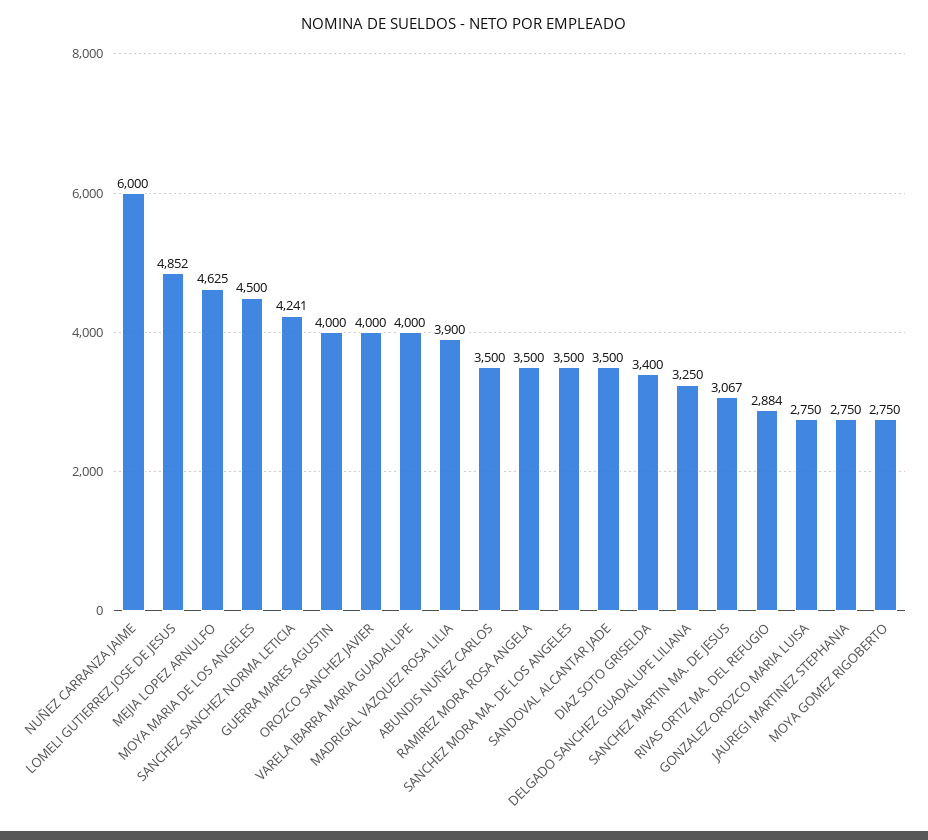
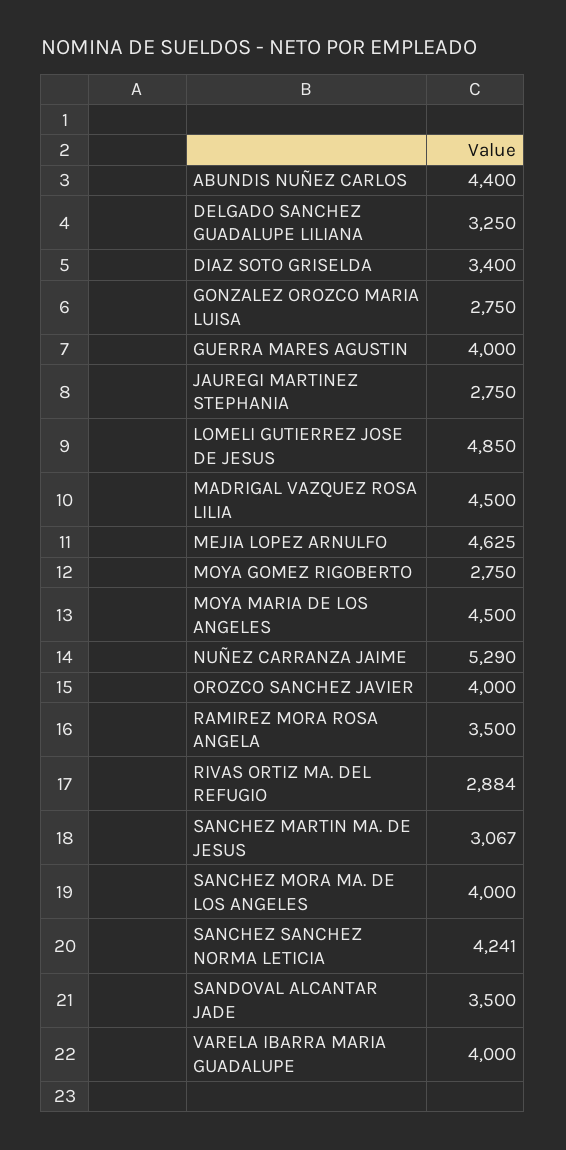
  {
-   "NUÑEZ CARRANZA JAIME": 6000,
+   "NUÑEZ CARRANZA JAIME": 5290,
-   "LOMELI GUTIERREZ JOSE DE JESUS": 4852,
+   "LOMELI GUTIERREZ JOSE DE JESUS": 4850,
    "MEJIA LOPEZ ARNULFO": 4625,
    "MOYA MARIA DE LOS ANGELES": 4500,
    "SANCHEZ SANCHEZ NORMA LETICIA": 4241,
    "GUERRA MARES AGUSTIN": 4000,
    "OROZCO SANCHEZ JAVIER": 4000,
    "VARELA IBARRA MARIA GUADALUPE": 4000,
-   "MADRIGAL VAZQUEZ ROSA LILIA": 3900,
+   "MADRIGAL VAZQUEZ ROSA LILIA": 4500,
-   "ABUNDIS NUÑEZ CARLOS": 3500,
+   "ABUNDIS NUÑEZ CARLOS": 4400,
    "RAMIREZ MORA ROSA ANGELA": 3500,
-   "SANCHEZ MORA MA. DE LOS ANGELES": 3500,
+   "SANCHEZ MORA MA. DE LOS ANGELES": 4000,
    "SANDOVAL ALCANTAR JADE": 3500,
    "DIAZ SOTO GRISELDA": 3400,
    "DELGADO SANCHEZ GUADALUPE LILIANA": 3250,
    "SANCHEZ MARTIN MA. DE JESUS": 3067,
    "RIVAS ORTIZ MA. DEL REFUGIO": 2884,
    "GONZALEZ OROZCO MARIA LUISA": 2750,
    "JAUREGI MARTINEZ STEPHANIA": 2750,
    "MOYA GOMEZ RIGOBERTO": 2750
  }

